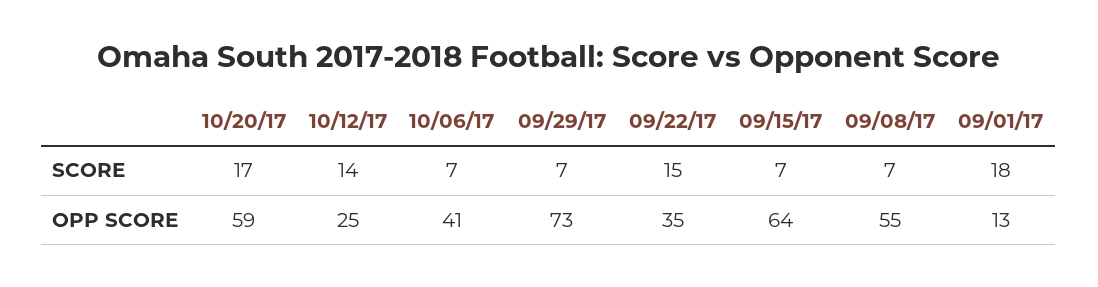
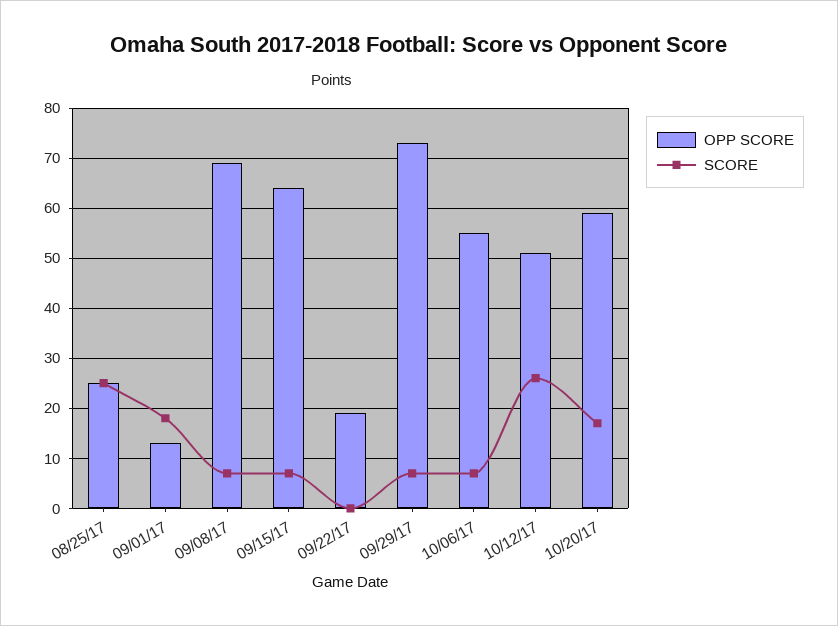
  {
    "SCORE": {
      "10/20/17": 17,
-     "10/12/17": 14,
+     "10/12/17": 25,
      "10/06/17": 7,
      "09/29/17": 7,
-     "09/22/17": 15,
+     "09/22/17": 0,
      "09/15/17": 7,
      "09/08/17": 7,
-     "09/01/17": 18
+     "09/01/17": 18,
+     "08/25/17": 25
    },
    "OPP SCORE": {
      "10/20/17": 59,
-     "10/12/17": 25,
+     "10/12/17": 50,
-     "10/06/17": 41,
+     "10/06/17": 55,
      "09/29/17": 73,
-     "09/22/17": 35,
+     "09/22/17": 20,
      "09/15/17": 64,
-     "09/08/17": 55,
+     "09/08/17": 70,
-     "09/01/17": 13
+     "09/01/17": 13,
+     "08/25/17": 25
    }
  }

